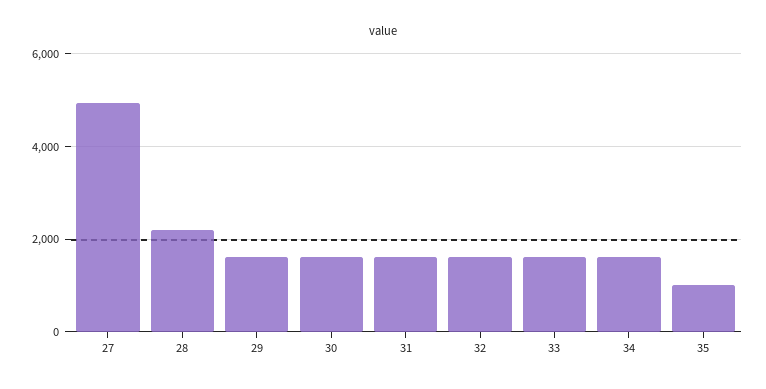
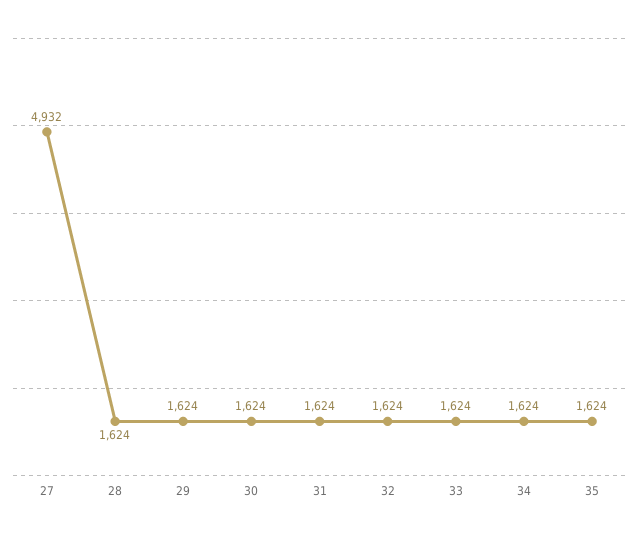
  {
    "27": 4932,
-   "28": 2200,
+   "28": 1624,
    "29": 1624,
    "30": 1624,
    "31": 1624,
    "32": 1624,
    "33": 1624,
    "34": 1624,
-   "35": 1000
+   "35": 1624
  }

